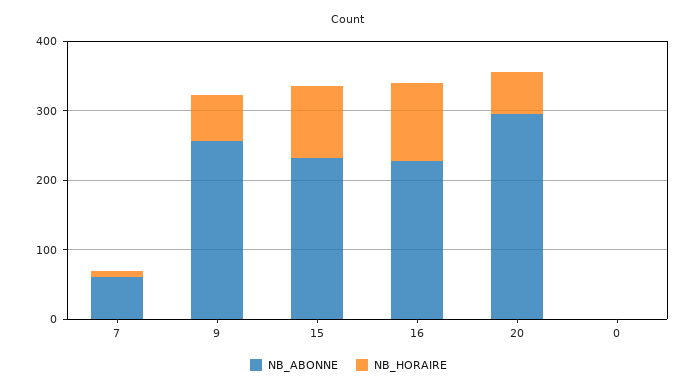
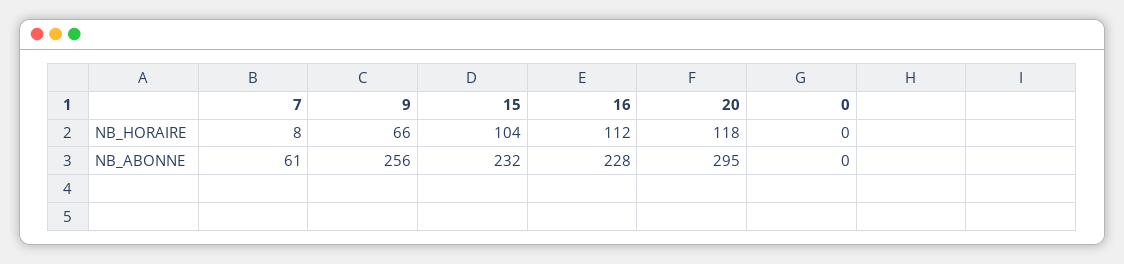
  {
    "NB_ABONNE": {
      "7": 61,
      "9": 256,
      "15": 232,
      "16": 228,
      "20": 295,
      "0": 0
    },
    "NB_HORAIRE": {
      "7": 8,
      "9": 66,
      "15": 104,
      "16": 112,
-     "20": 60,
+     "20": 118,
      "0": 0
    }
  }

